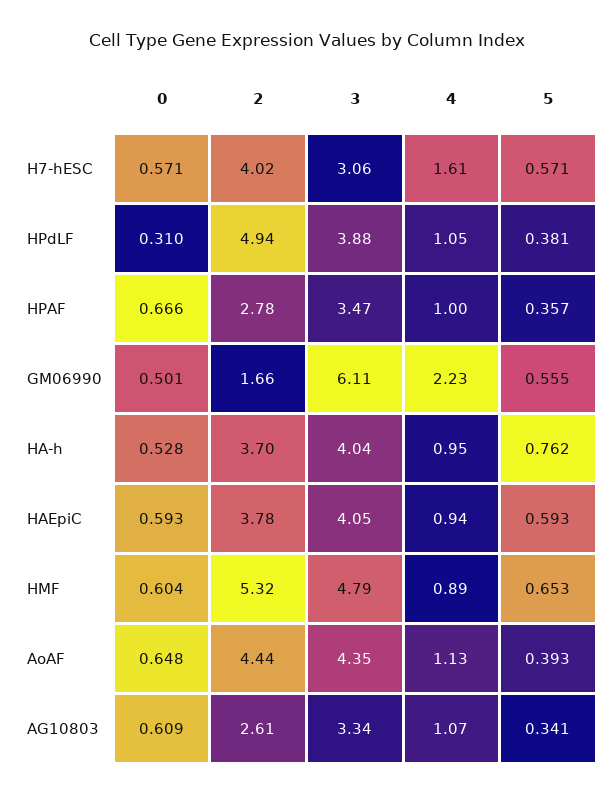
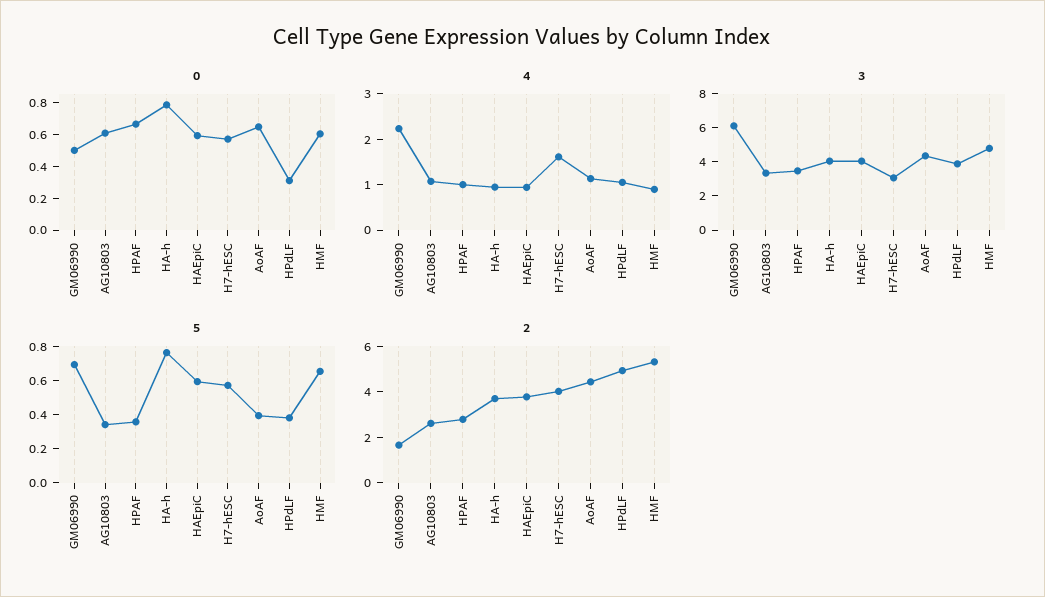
  {
    "0": {
      "H7-hESC": 0.571,
      "HPdLF": 0.31,
      "HPAF": 0.666,
      "GM06990": 0.501,
-     "HA-h": 0.528,
+     "HA-h": 0.8,
      "HAEpiC": 0.593,
      "HMF": 0.604,
      "AoAF": 0.648,
      "AG10803": 0.609
    },
    "2": {
      "H7-hESC": 4.02,
      "HPdLF": 4.94,
      "HPAF": 2.78,
      "GM06990": 1.66,
      "HA-h": 3.7,
      "HAEpiC": 3.78,
      "HMF": 5.32,
      "AoAF": 4.44,
      "AG10803": 2.61
    },
    "3": {
      "H7-hESC": 3.06,
      "HPdLF": 3.88,
      "HPAF": 3.47,
      "GM06990": 6.11,
      "HA-h": 4.04,
      "HAEpiC": 4.05,
      "HMF": 4.79,
      "AoAF": 4.35,
      "AG10803": 3.34
    },
    "4": {
      "H7-hESC": 1.61,
      "HPdLF": 1.05,
      "HPAF": 1,
      "GM06990": 2.23,
      "HA-h": 0.95,
      "HAEpiC": 0.94,
      "HMF": 0.89,
      "AoAF": 1.13,
      "AG10803": 1.07
    },
    "5": {
      "H7-hESC": 0.571,
      "HPdLF": 0.381,
      "HPAF": 0.357,
-     "GM06990": 0.555,
+     "GM06990": 0.7,
      "HA-h": 0.762,
      "HAEpiC": 0.593,
      "HMF": 0.653,
      "AoAF": 0.393,
      "AG10803": 0.341
    }
  }

